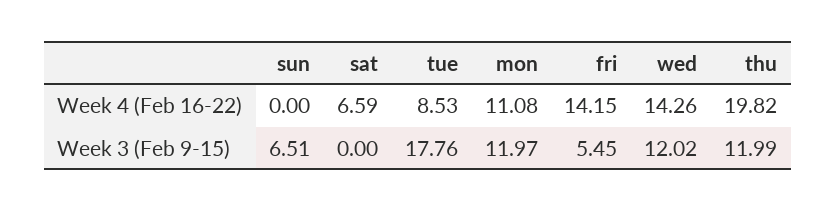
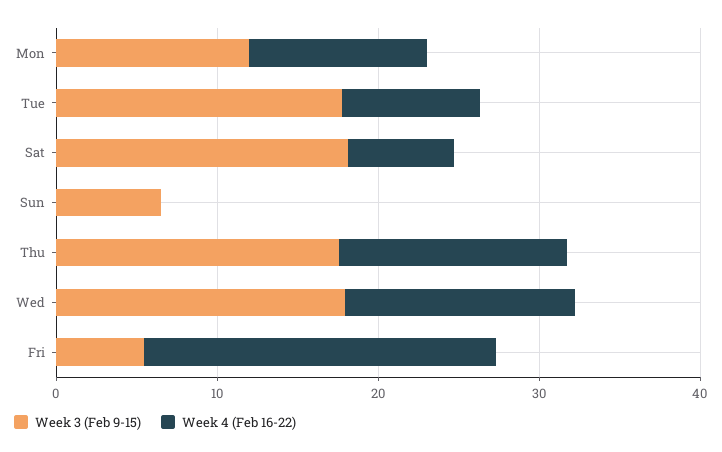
  {
    "Week 4 (Feb 16-22)": {
      "sun": 0,
      "sat": 6.59,
      "tue": 8.53,
      "mon": 11.08,
-     "fri": 14.15,
+     "fri": 22,
      "wed": 14.26,
-     "thu": 19.82
+     "thu": 14
    },
    "Week 3 (Feb 9-15)": {
      "sun": 6.51,
-     "sat": 0,
+     "sat": 18,
      "tue": 17.76,
      "mon": 11.97,
      "fri": 5.45,
-     "wed": 12.02,
+     "wed": 18,
-     "thu": 11.99
+     "thu": 18
    }
  }

